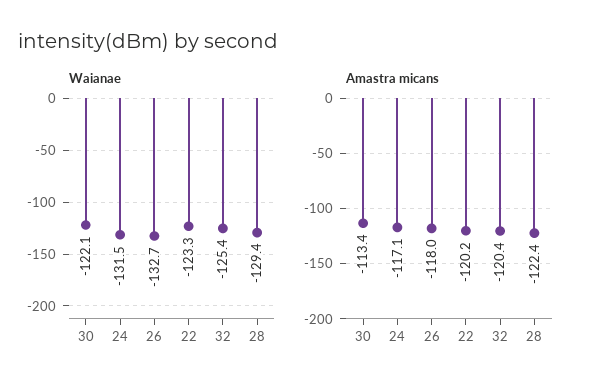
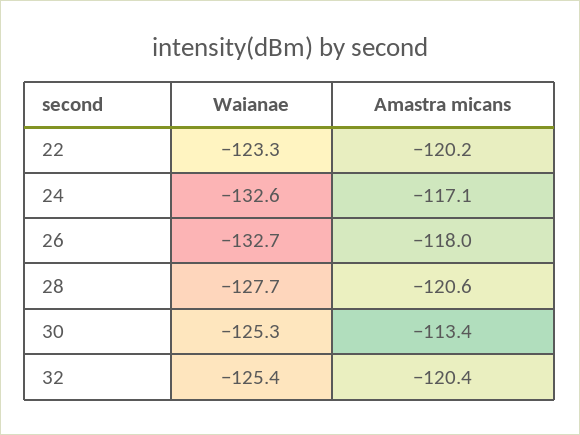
  {
    "Waianae": {
-     "30": -122.1,
+     "30": -125.3,
-     "24": -131.5,
+     "24": -132.6,
      "26": -132.7,
      "22": -123.3,
      "32": -125.4,
-     "28": -129.4
+     "28": -127.7
    },
    "Amastra micans": {
      "30": -113.4,
      "24": -117.1,
      "26": -118,
      "22": -120.2,
      "32": -120.4,
-     "28": -122.4
+     "28": -120.6
    }
  }

